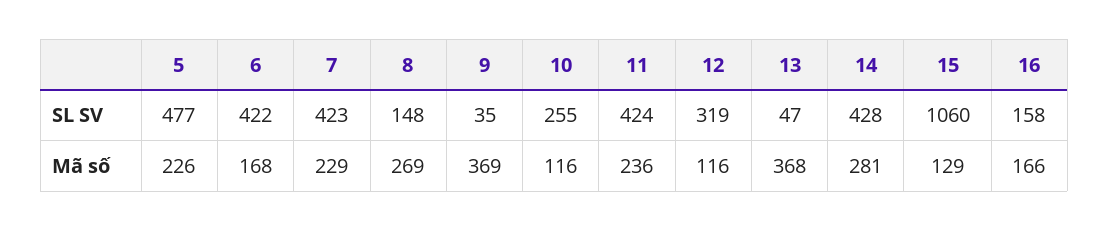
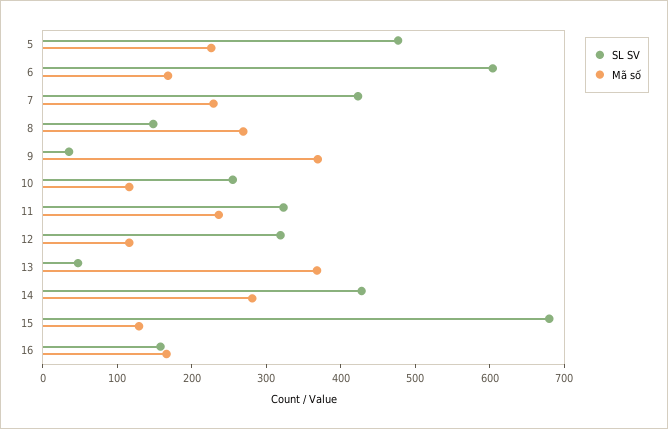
  {
    "SL SV": {
      "5": 477,
-     "6": 422,
+     "6": 600,
      "7": 423,
      "8": 148,
      "9": 35,
      "10": 255,
-     "11": 424,
+     "11": 320,
      "12": 319,
      "13": 47,
      "14": 428,
-     "15": 1060,
+     "15": 680,
      "16": 158
    },
    "Mã số": {
      "5": 226,
      "6": 168,
      "7": 229,
      "8": 269,
      "9": 369,
      "10": 116,
      "11": 236,
      "12": 116,
      "13": 368,
      "14": 281,
      "15": 129,
      "16": 166
    }
  }

